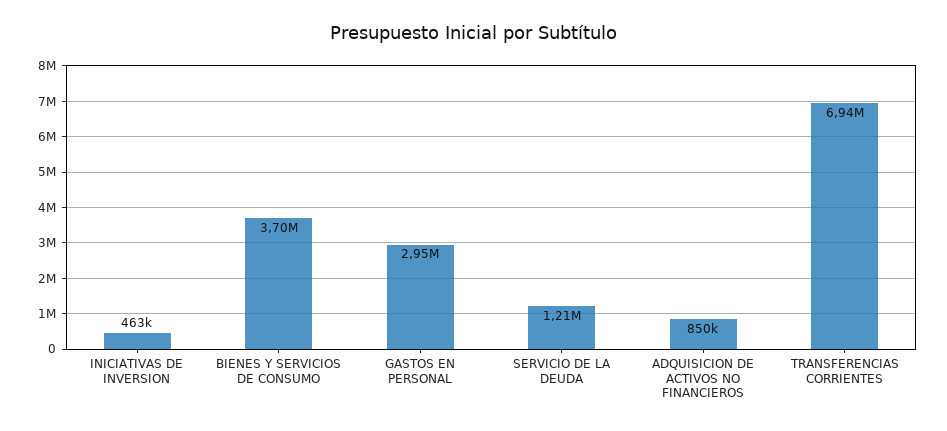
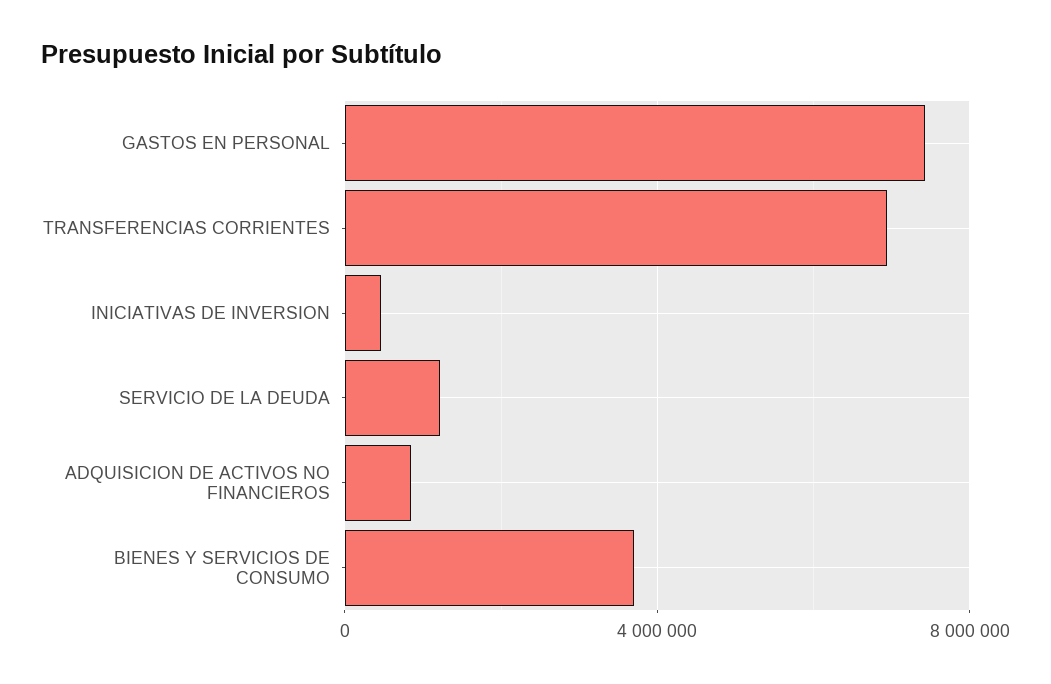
  {
    "INICIATIVAS DE INVERSION": 463000,
    "BIENES Y SERVICIOS DE CONSUMO": 3700000,
-   "GASTOS EN PERSONAL": 2950000,
+   "GASTOS EN PERSONAL": 7500000,
    "SERVICIO DE LA DEUDA": 1210000,
    "ADQUISICION DE ACTIVOS NO FINANCIEROS": 850000,
    "TRANSFERENCIAS CORRIENTES": 6940000
  }

